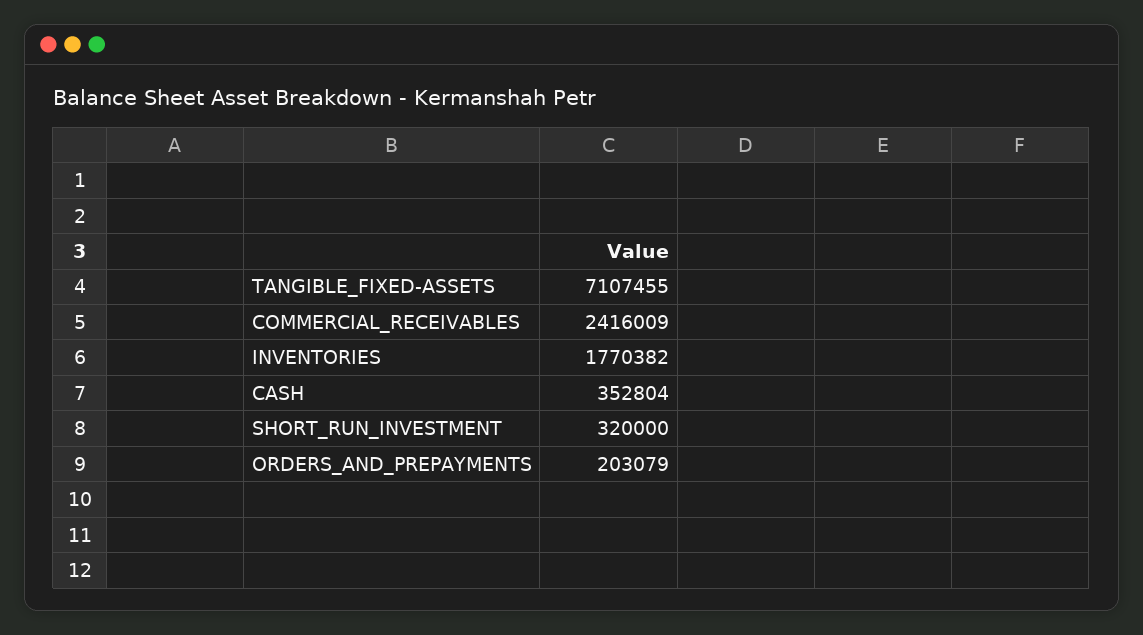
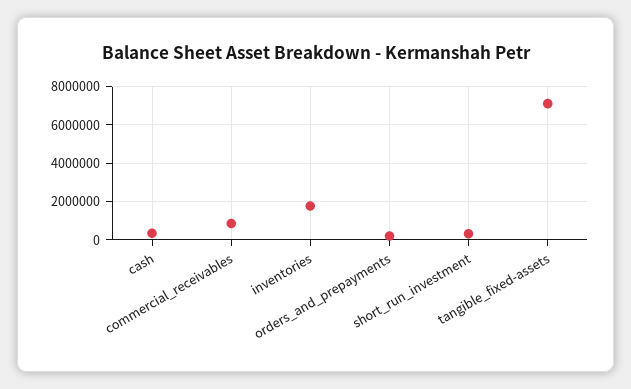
  {
    "TANGIBLE_FIXED-ASSETS": 7107455,
-   "COMMERCIAL_RECEIVABLES": 2416009,
+   "COMMERCIAL_RECEIVABLES": 1000000,
    "INVENTORIES": 1770382,
    "CASH": 352804,
    "SHORT_RUN_INVESTMENT": 320000,
    "ORDERS_AND_PREPAYMENTS": 203079
  }

